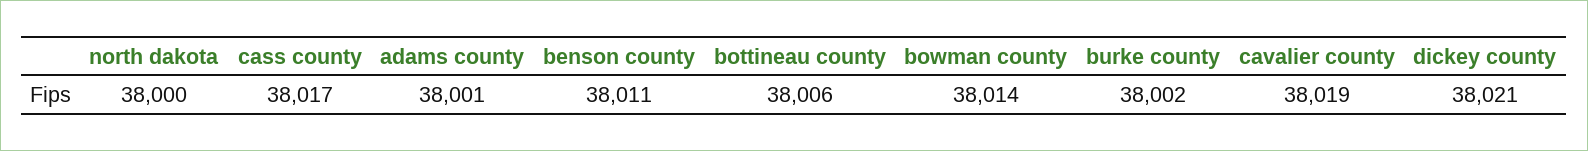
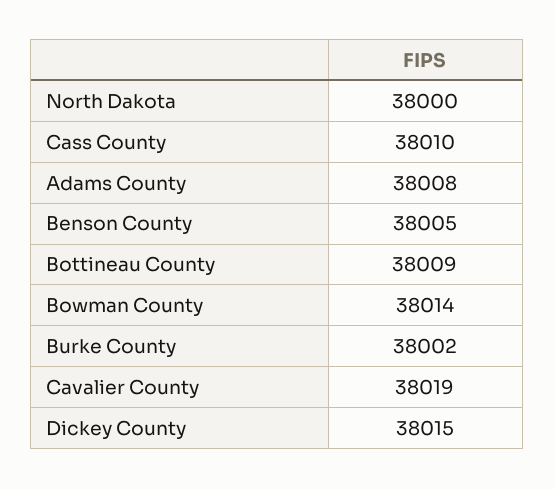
  {
    "north dakota": 38000,
-   "cass county": 38017,
+   "cass county": 38010,
-   "adams county": 38001,
+   "adams county": 38008,
-   "benson county": 38011,
+   "benson county": 38005,
-   "bottineau county": 38006,
+   "bottineau county": 38009,
    "bowman county": 38014,
    "burke county": 38002,
    "cavalier county": 38019,
-   "dickey county": 38021
+   "dickey county": 38015
  }

